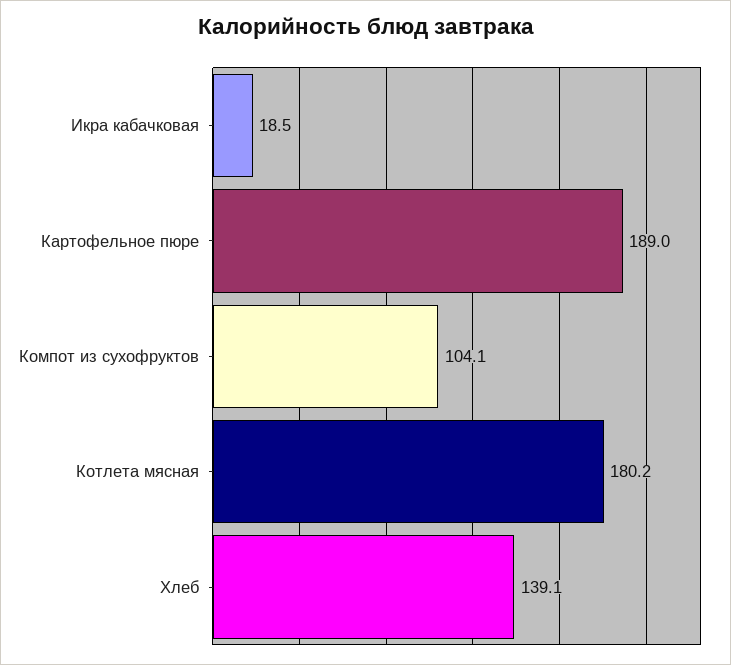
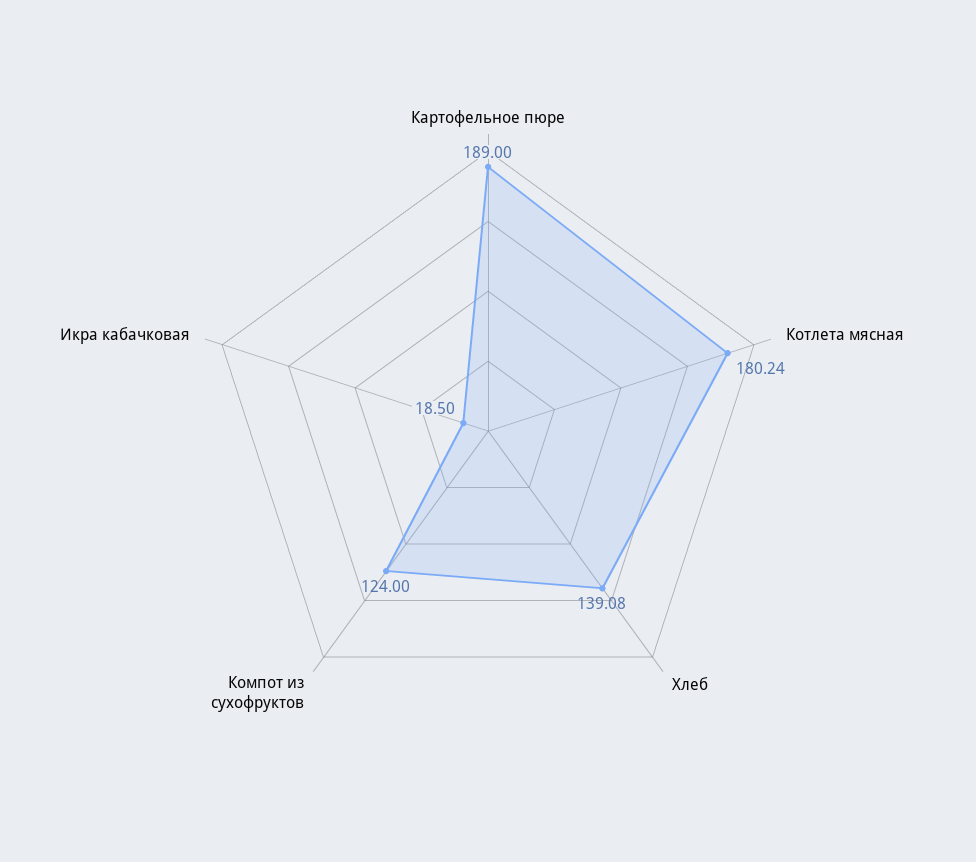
  {
    "Икра кабачковая": 18.5,
    "Картофельное пюре": 189,
-   "Компот из сухофруктов": 104.1,
+   "Компот из сухофруктов": 124,
    "Котлета мясная": 180.24,
    "Хлеб": 139.08
  }

